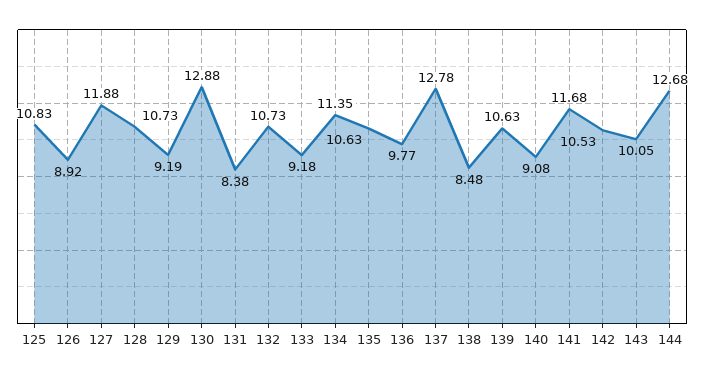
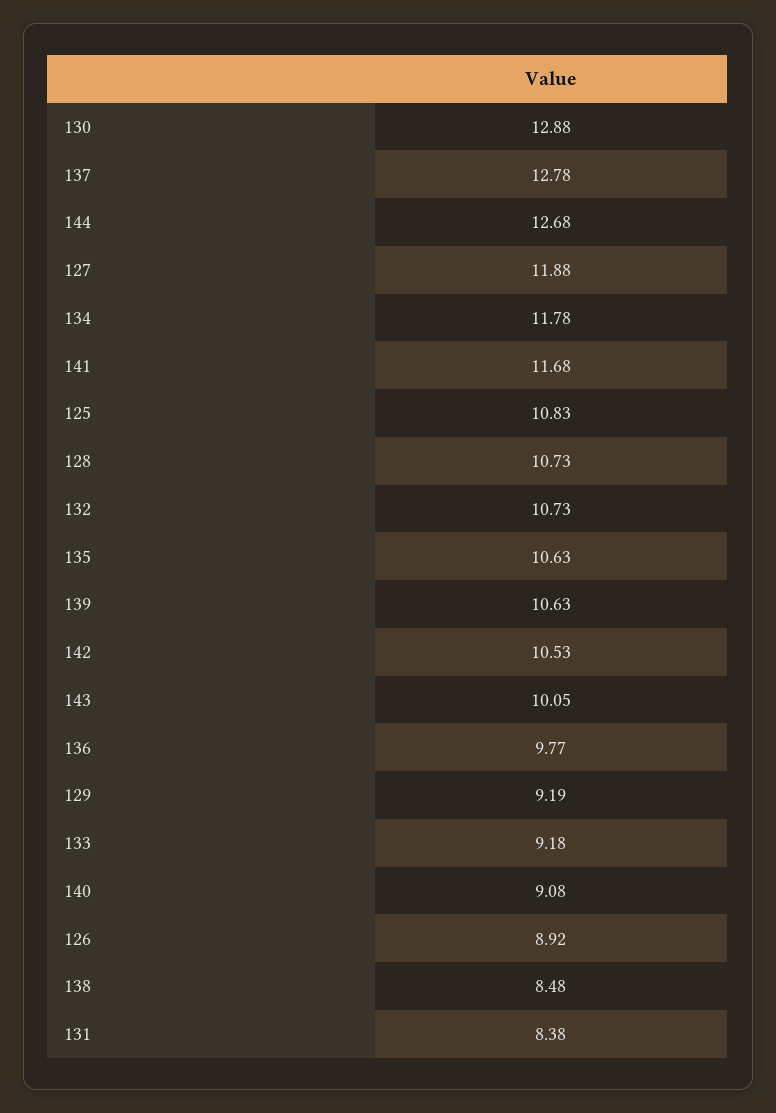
  {
    "125": 10.83,
    "126": 8.92,
    "127": 11.88,
    "128": 10.73,
    "129": 9.19,
    "130": 12.88,
    "131": 8.38,
    "132": 10.73,
    "133": 9.18,
-   "134": 11.35,
+   "134": 11.78,
    "135": 10.63,
    "136": 9.77,
    "137": 12.78,
    "138": 8.48,
    "139": 10.63,
    "140": 9.08,
    "141": 11.68,
    "142": 10.53,
    "143": 10.05,
    "144": 12.68
  }

